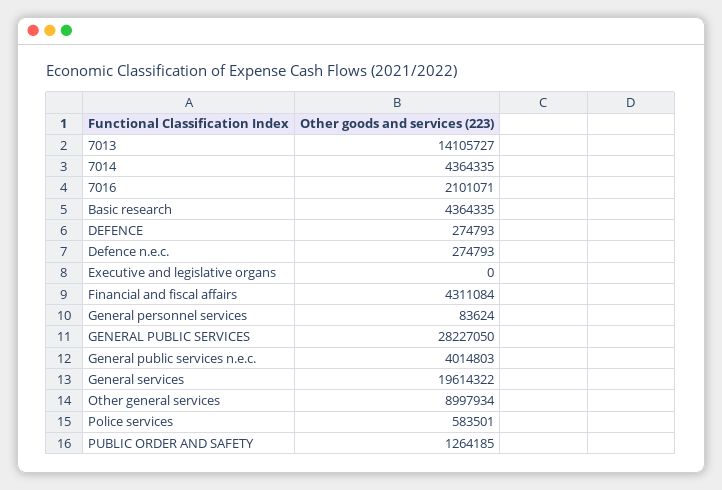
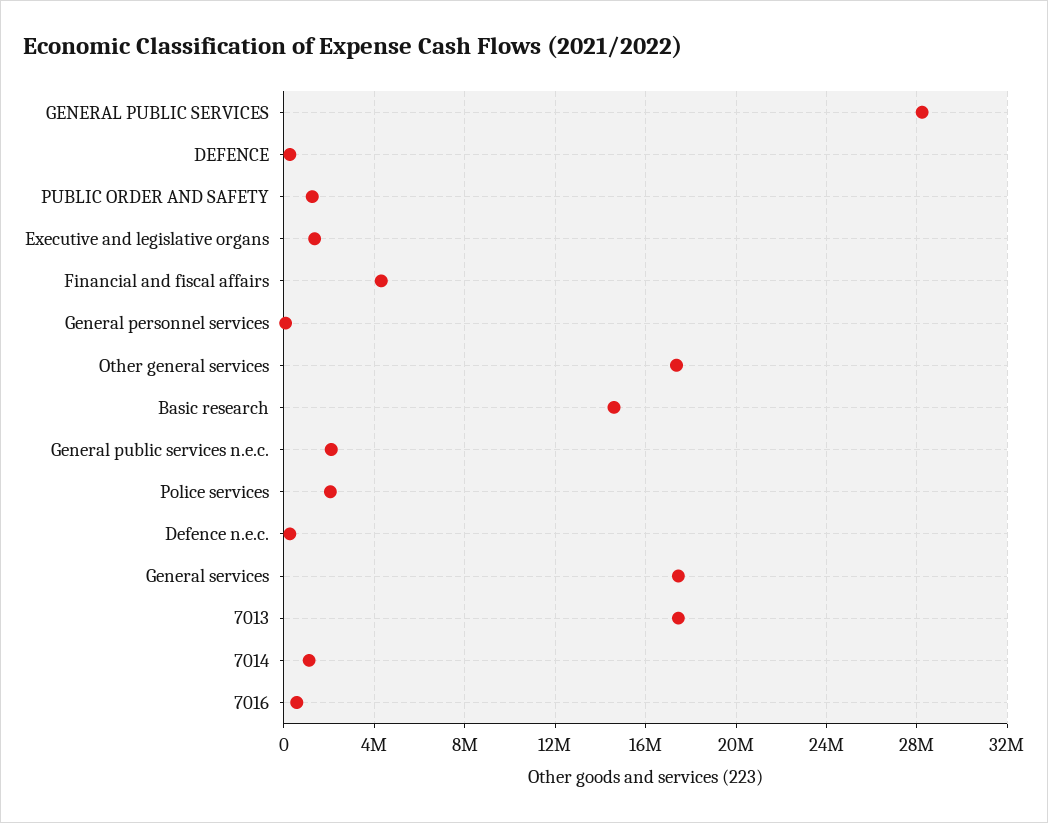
  {
-   "7013": 14105727,
+   "7013": 17500000,
-   "7014": 4364335,
+   "7014": 1000000,
-   "7016": 2101071,
+   "7016": 500000,
-   "Basic research": 4364335,
+   "Basic research": 14500000,
    "DEFENCE": 274793,
    "Defence n.e.c.": 274793,
-   "Executive and legislative organs": 0,
+   "Executive and legislative organs": 1500000,
    "Financial and fiscal affairs": 4311084,
    "General personnel services": 83624,
    "GENERAL PUBLIC SERVICES": 28227050,
-   "General public services n.e.c.": 4014803,
+   "General public services n.e.c.": 2000000,
-   "General services": 19614322,
+   "General services": 17500000,
-   "Other general services": 8997934,
+   "Other general services": 17500000,
-   "Police services": 583501,
+   "Police services": 2000000,
    "PUBLIC ORDER AND SAFETY": 1264185
  }

